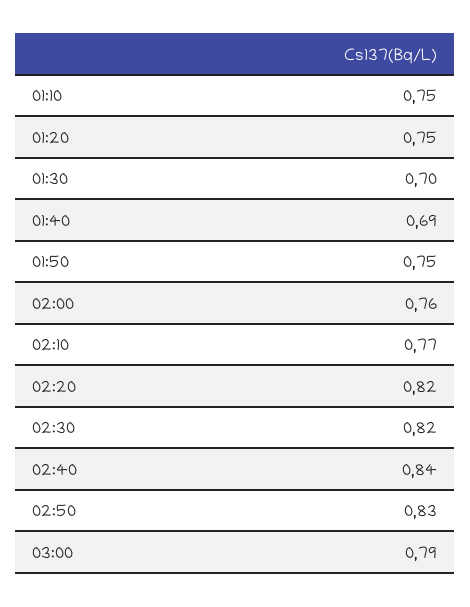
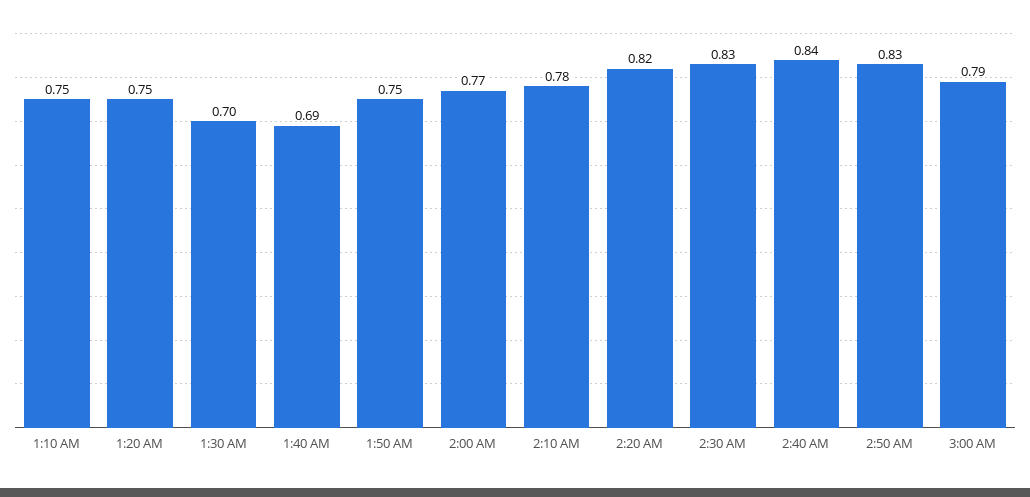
  {
    "01:10": 0.75,
    "01:20": 0.75,
    "01:30": 0.7,
    "01:40": 0.69,
    "01:50": 0.75,
-   "02:00": 0.76,
+   "02:00": 0.77,
-   "02:10": 0.77,
+   "02:10": 0.78,
    "02:20": 0.82,
-   "02:30": 0.82,
+   "02:30": 0.83,
    "02:40": 0.84,
    "02:50": 0.83,
    "03:00": 0.79
  }

